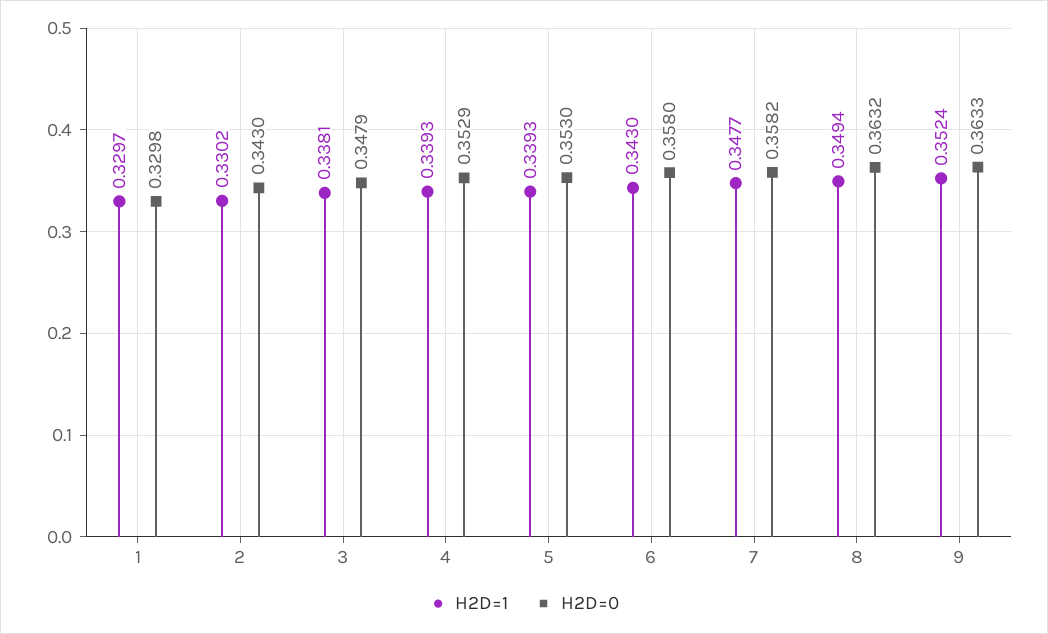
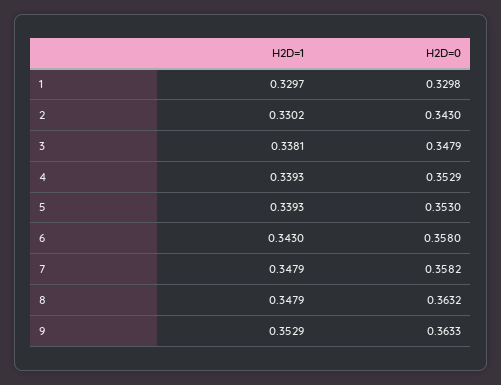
  {
    "H2D=1": {
      "1": 0.3297,
      "2": 0.3302,
      "3": 0.3381,
      "4": 0.3393,
      "5": 0.3393,
      "6": 0.343,
-     "7": 0.3477,
+     "7": 0.3479,
-     "8": 0.3494,
+     "8": 0.3479,
-     "9": 0.3524
+     "9": 0.3529
    },
    "H2D=0": {
      "1": 0.3298,
      "2": 0.343,
      "3": 0.3479,
      "4": 0.3529,
      "5": 0.353,
      "6": 0.358,
      "7": 0.3582,
      "8": 0.3632,
      "9": 0.3633
    }
  }

